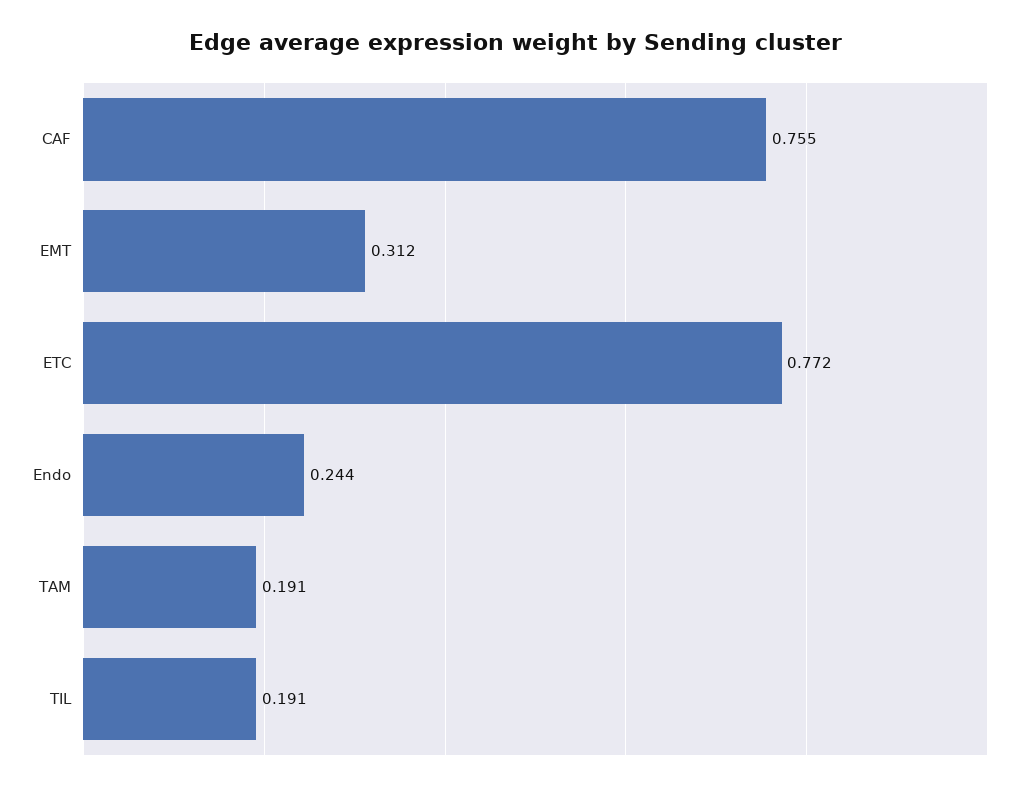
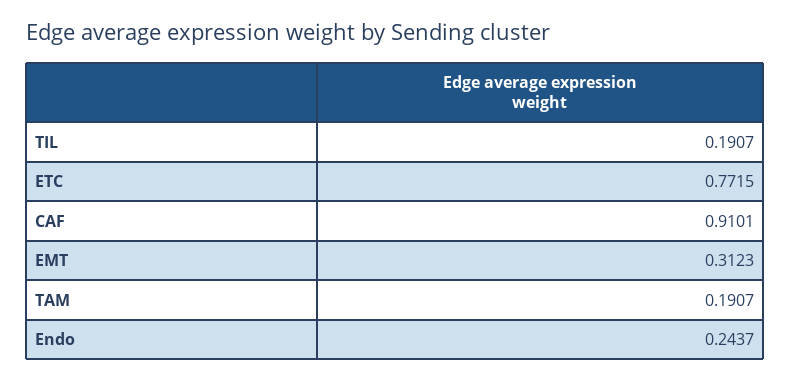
  {
-   "CAF": 0.755,
+   "CAF": 0.9101,
    "EMT": 0.3123,
    "ETC": 0.7715,
    "Endo": 0.2437,
    "TAM": 0.1907,
    "TIL": 0.1907
  }

